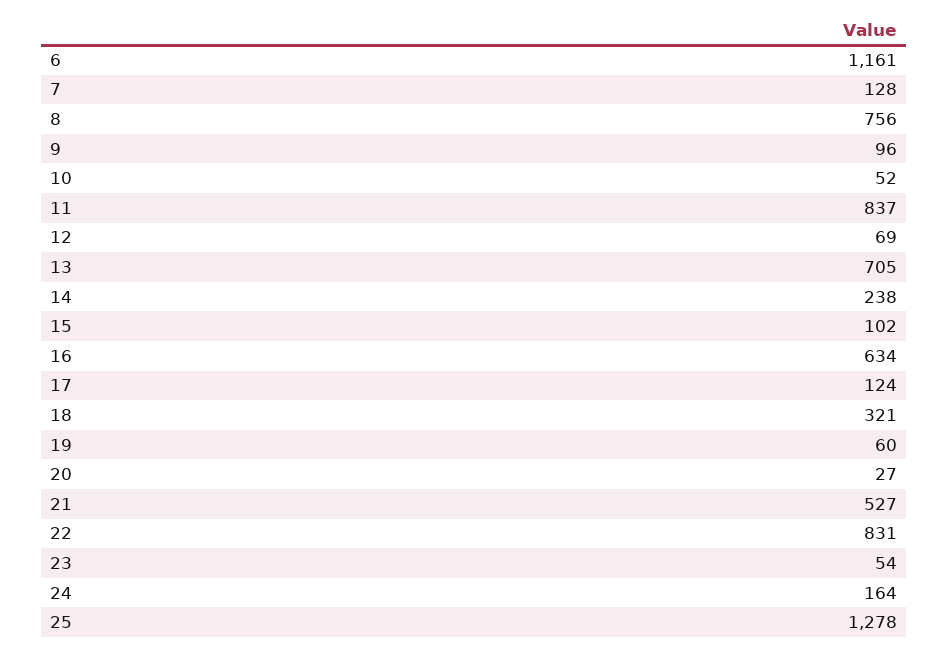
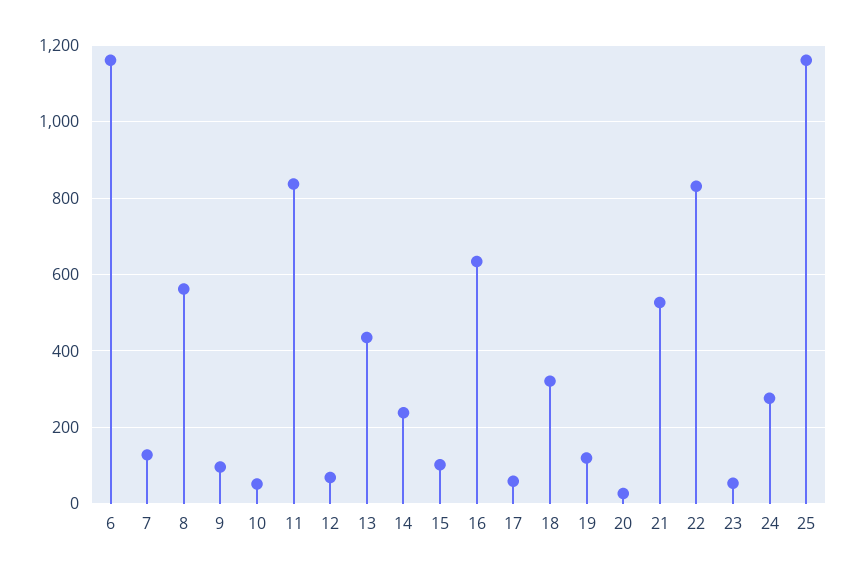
  {
    "6": 1161,
    "7": 128,
-   "8": 756,
+   "8": 560,
    "9": 96,
    "10": 52,
    "11": 837,
    "12": 69,
-   "13": 705,
+   "13": 440,
    "14": 238,
    "15": 102,
    "16": 634,
-   "17": 124,
+   "17": 60,
    "18": 321,
-   "19": 60,
+   "19": 120,
    "20": 27,
    "21": 527,
    "22": 831,
    "23": 54,
-   "24": 164,
+   "24": 280,
-   "25": 1278
+   "25": 1160
  }

